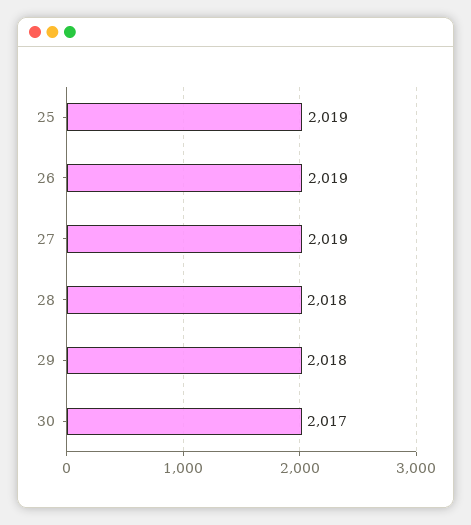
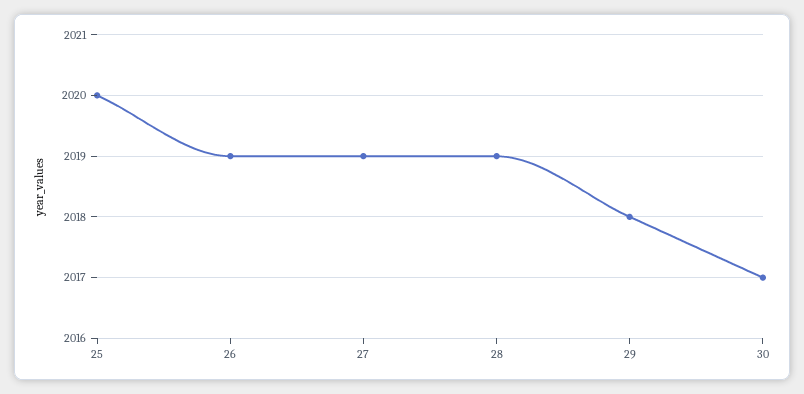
  {
-   "25": 2019,
+   "25": 2020,
    "26": 2019,
    "27": 2019,
-   "28": 2018,
+   "28": 2019,
    "29": 2018,
    "30": 2017
  }

